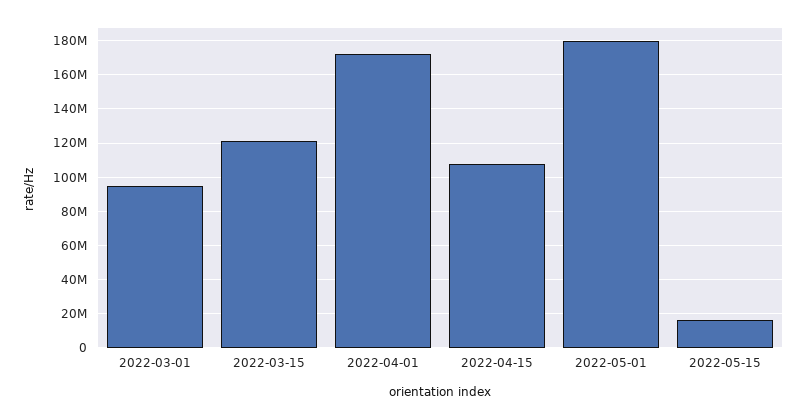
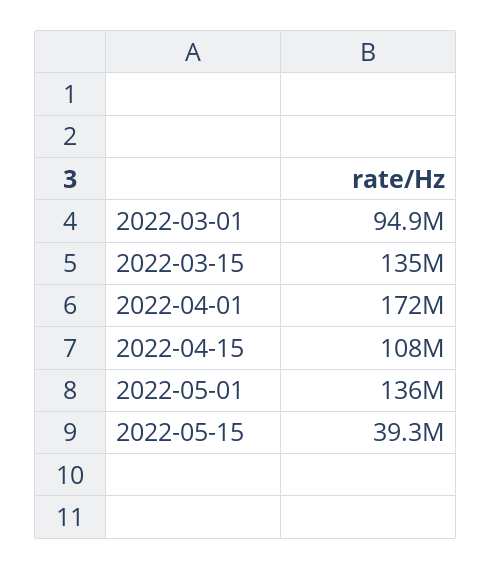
  {
    "2022-03-01": 94900000,
-   "2022-03-15": 120000000,
+   "2022-03-15": 135000000,
    "2022-04-01": 172000000,
    "2022-04-15": 108000000,
-   "2022-05-01": 180000000,
+   "2022-05-01": 136000000,
-   "2022-05-15": 15000000
+   "2022-05-15": 39300000
  }

